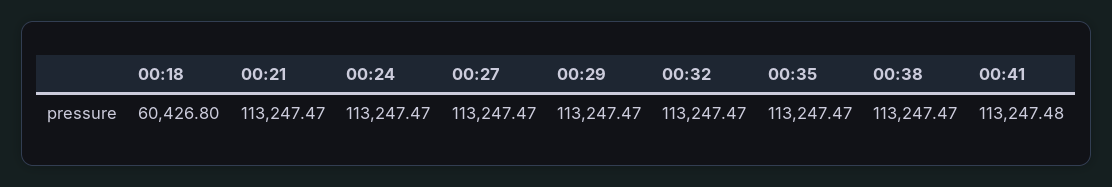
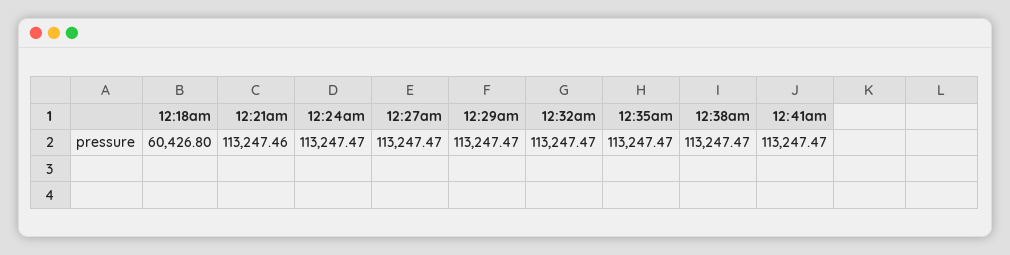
  {
    "00:18": 60426.8,
-   "00:21": 113247.47,
+   "00:21": 113247.46,
    "00:24": 113247.47,
    "00:27": 113247.47,
    "00:29": 113247.47,
    "00:32": 113247.47,
    "00:35": 113247.47,
    "00:38": 113247.47,
-   "00:41": 113247.48
+   "00:41": 113247.47
  }

